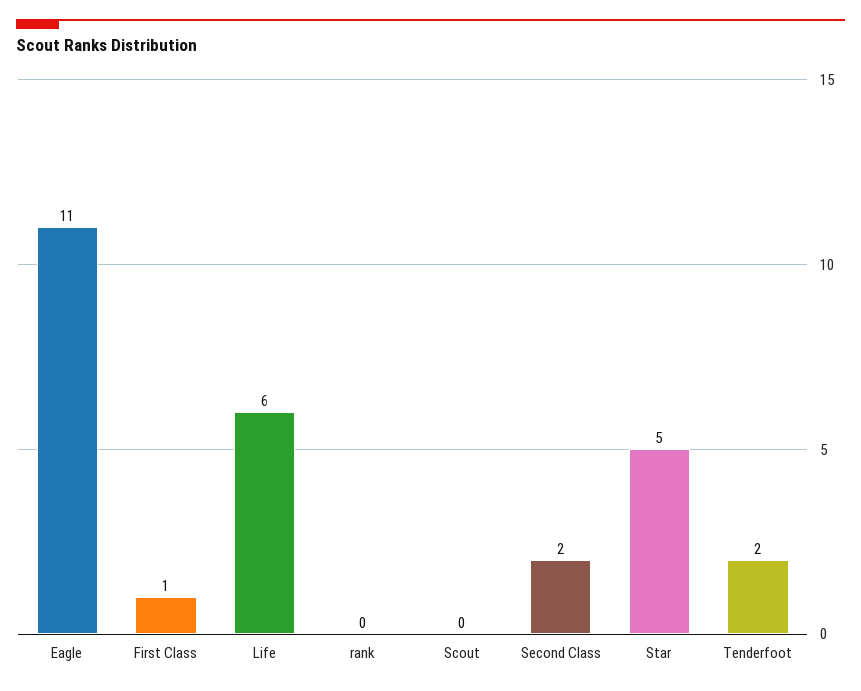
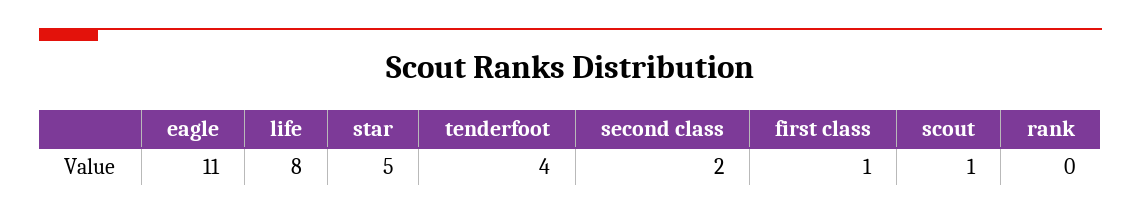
  {
    "Eagle": 11,
    "First Class": 1,
-   "Life": 6,
+   "Life": 8,
    "rank": 0,
-   "Scout": 0,
+   "Scout": 1,
    "Second Class": 2,
    "Star": 5,
-   "Tenderfoot": 2
+   "Tenderfoot": 4
  }

